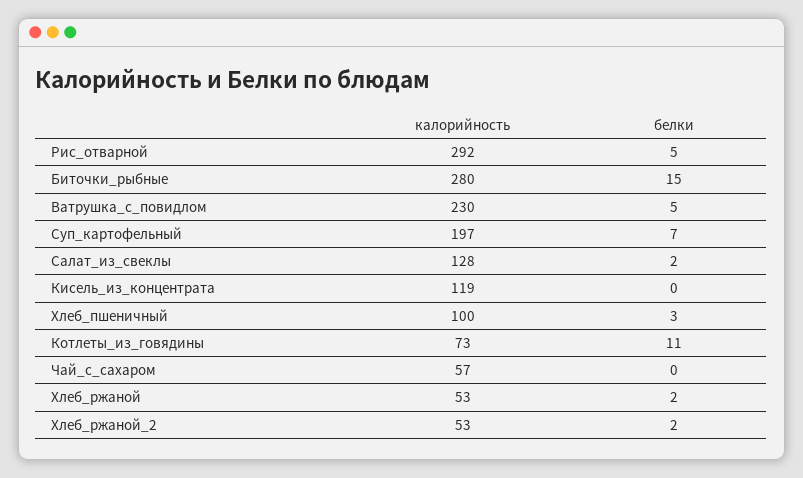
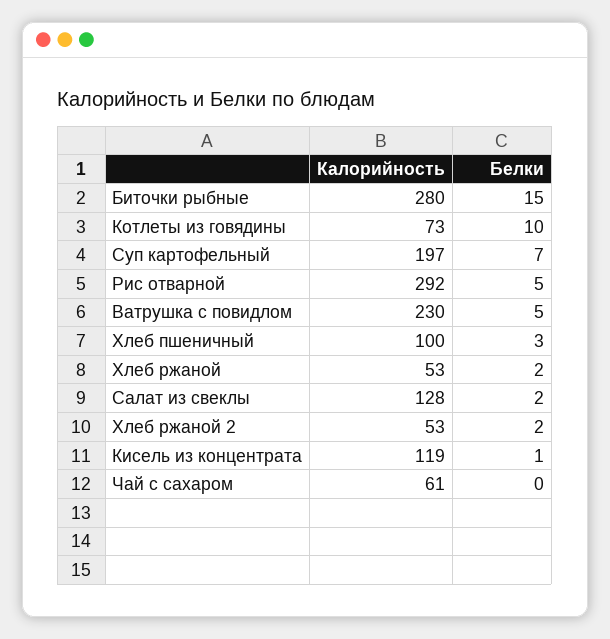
  {
    "калорийность": {
      "Рис_отварной": 292,
      "Биточки_рыбные": 280,
      "Ватрушка_с_повидлом": 230,
      "Суп_картофельный": 197,
      "Салат_из_свеклы": 128,
      "Кисель_из_концентрата": 119,
      "Хлеб_пшеничный": 100,
      "Котлеты_из_говядины": 73,
-     "Чай_с_сахаром": 57,
+     "Чай_с_сахаром": 61,
      "Хлеб_ржаной": 53,
      "Хлеб_ржаной_2": 53
    },
    "белки": {
      "Рис_отварной": 5,
      "Биточки_рыбные": 15,
      "Ватрушка_с_повидлом": 5,
      "Суп_картофельный": 7,
      "Салат_из_свеклы": 2,
-     "Кисель_из_концентрата": 0,
+     "Кисель_из_концентрата": 1,
      "Хлеб_пшеничный": 3,
-     "Котлеты_из_говядины": 11,
+     "Котлеты_из_говядины": 10,
      "Чай_с_сахаром": 0,
      "Хлеб_ржаной": 2,
      "Хлеб_ржаной_2": 2
    }
  }

